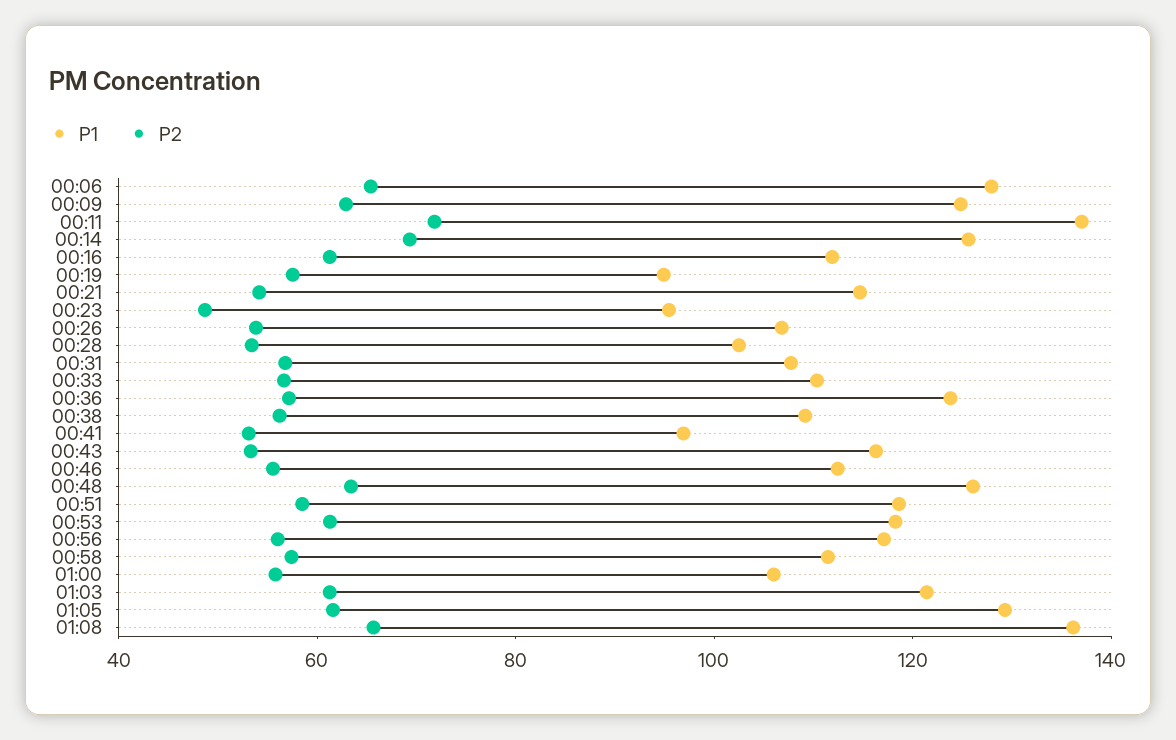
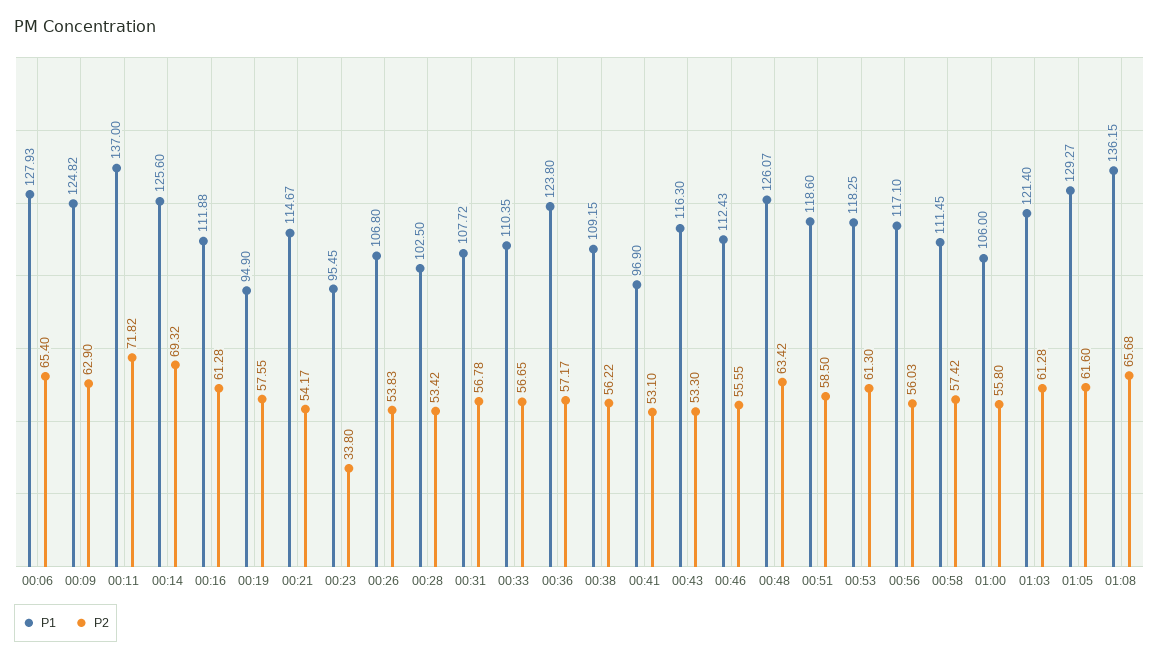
  {
    "P1": {
      "00:06": 127.93,
      "00:09": 124.82,
      "00:11": 137,
      "00:14": 125.6,
      "00:16": 111.88,
      "00:19": 94.9,
      "00:21": 114.67,
      "00:23": 95.45,
      "00:26": 106.8,
      "00:28": 102.5,
      "00:31": 107.72,
      "00:33": 110.35,
      "00:36": 123.8,
      "00:38": 109.15,
      "00:41": 96.9,
      "00:43": 116.3,
      "00:46": 112.43,
      "00:48": 126.07,
      "00:51": 118.6,
      "00:53": 118.25,
      "00:56": 117.1,
      "00:58": 111.45,
      "01:00": 106,
      "01:03": 121.4,
      "01:05": 129.27,
      "01:08": 136.15
    },
    "P2": {
      "00:06": 65.4,
      "00:09": 62.9,
      "00:11": 71.82,
      "00:14": 69.32,
      "00:16": 61.28,
      "00:19": 57.55,
      "00:21": 54.17,
-     "00:23": 50,
+     "00:23": 33.8,
      "00:26": 53.83,
      "00:28": 53.42,
      "00:31": 56.78,
      "00:33": 56.65,
      "00:36": 57.17,
      "00:38": 56.22,
      "00:41": 53.1,
      "00:43": 53.3,
      "00:46": 55.55,
      "00:48": 63.42,
      "00:51": 58.5,
      "00:53": 61.3,
      "00:56": 56.03,
      "00:58": 57.42,
      "01:00": 55.8,
      "01:03": 61.28,
      "01:05": 61.6,
      "01:08": 65.68
    }
  }

